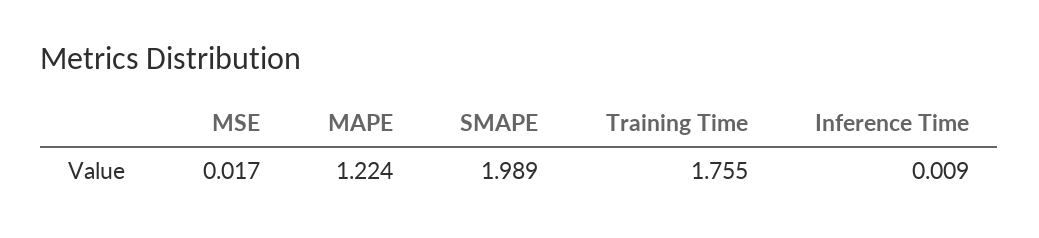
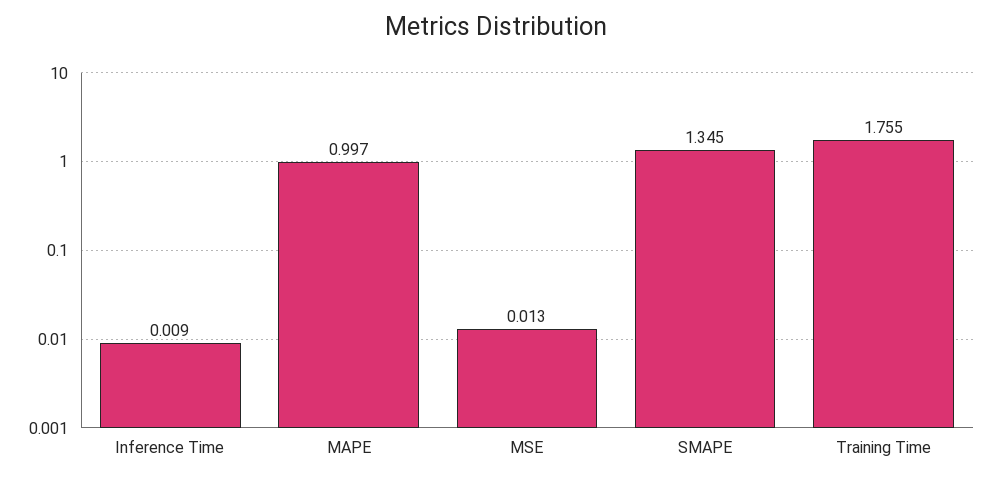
  {
-   "MSE": 0.017,
+   "MSE": 0.013,
-   "MAPE": 1.224,
+   "MAPE": 0.997,
-   "SMAPE": 1.989,
+   "SMAPE": 1.345,
    "Training Time": 1.755,
    "Inference Time": 0.009
  }

